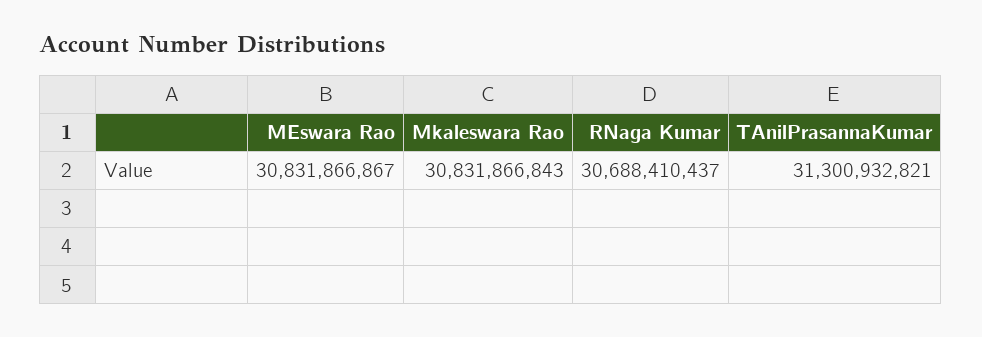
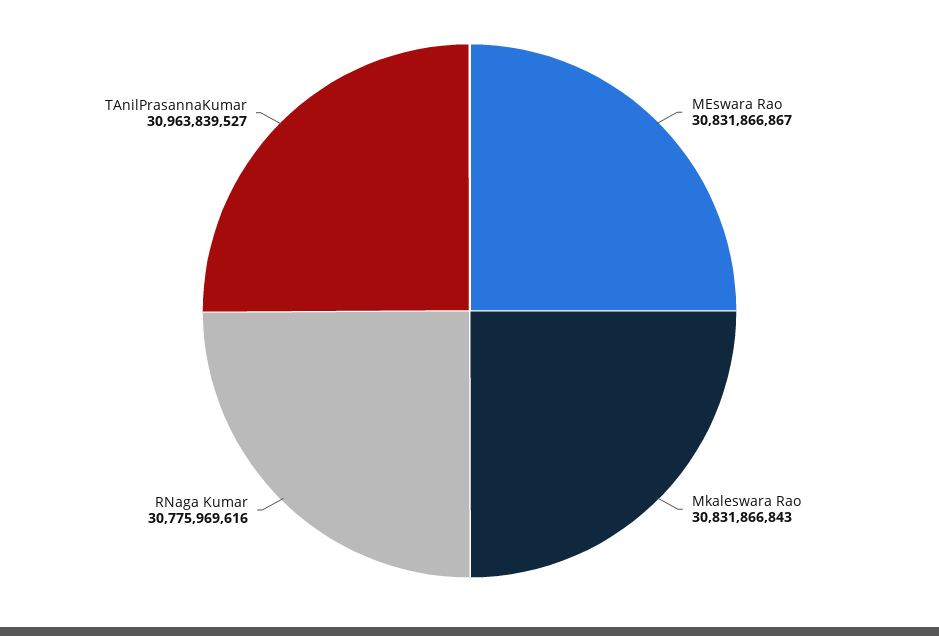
  {
    "MEswara Rao": 30831866867,
    "Mkaleswara Rao": 30831866843,
-   "RNaga Kumar": 30688410437,
+   "RNaga Kumar": 30775969616,
-   "TAnilPrasannaKumar": 31300932821
+   "TAnilPrasannaKumar": 30963839527
  }

